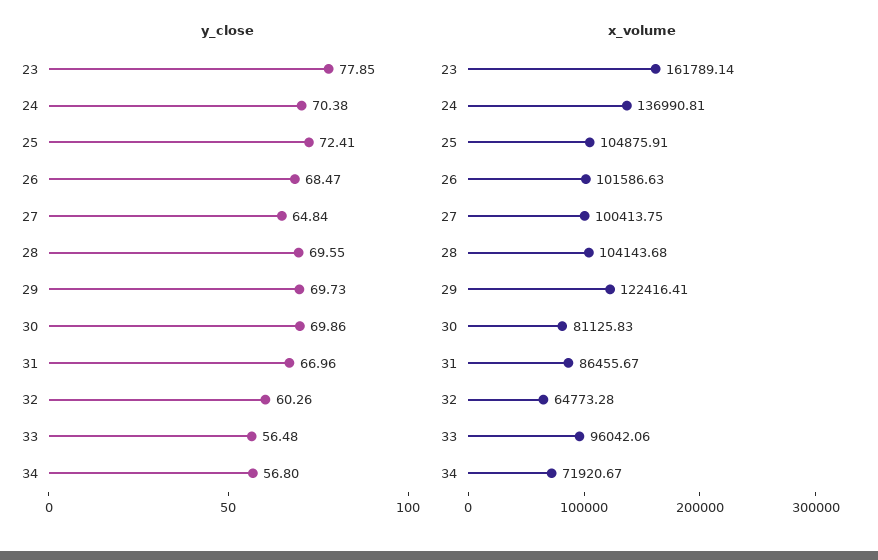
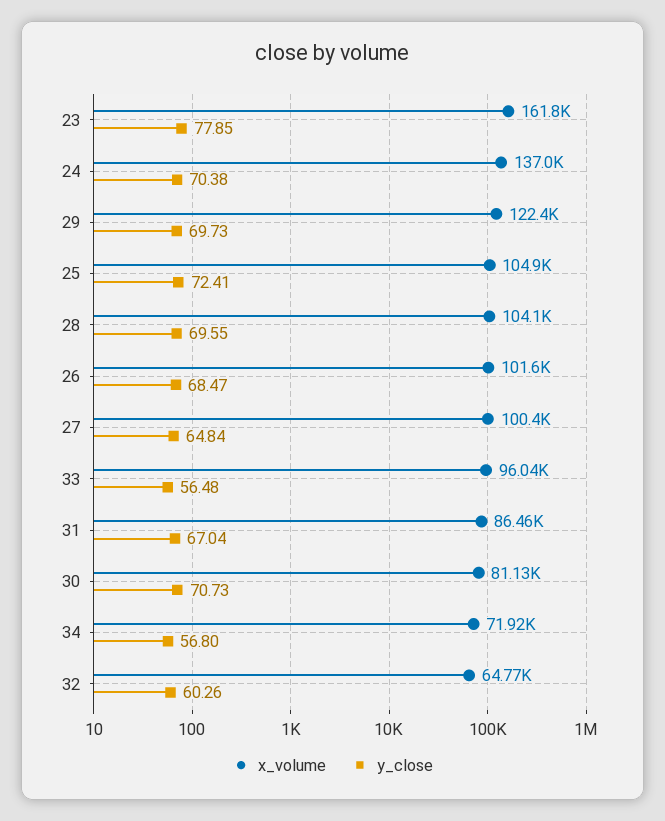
  {
    "y_close": {
      "23": 77.85,
      "24": 70.38,
      "25": 72.41,
      "26": 68.47,
      "27": 64.84,
      "28": 69.55,
      "29": 69.73,
-     "30": 69.86,
+     "30": 70.73,
-     "31": 66.96,
+     "31": 67.04,
      "32": 60.26,
      "33": 56.48,
      "34": 56.8
    },
    "x_volume": {
      "23": 161789.14,
      "24": 136990.81,
      "25": 104875.91,
      "26": 101586.63,
      "27": 100413.75,
      "28": 104143.68,
      "29": 122416.41,
      "30": 81125.83,
      "31": 86455.67,
      "32": 64773.28,
      "33": 96042.06,
      "34": 71920.67
    }
  }

